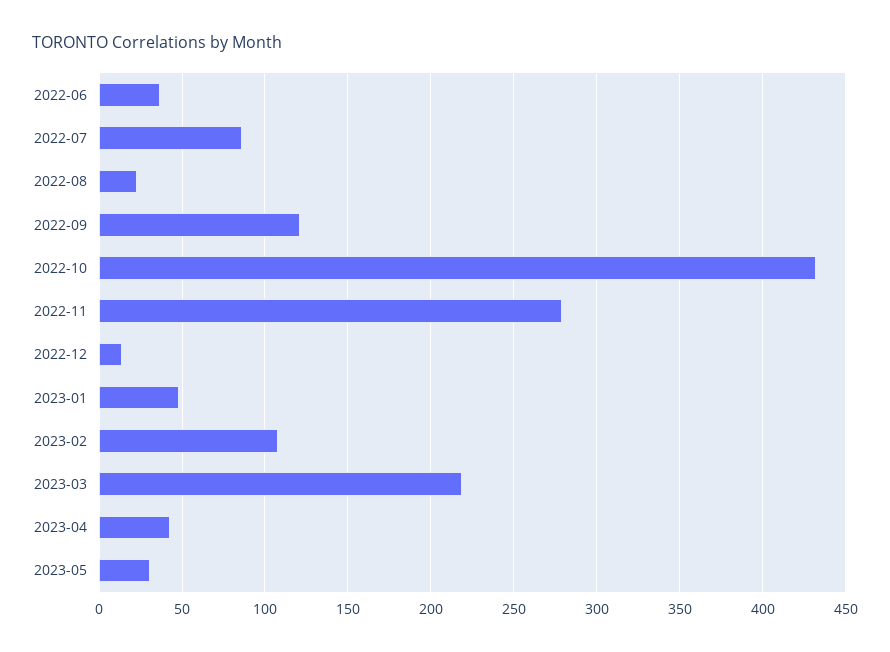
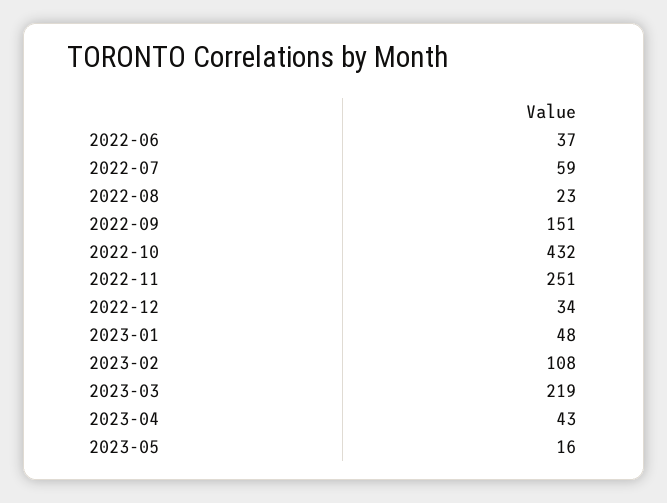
  {
    "2022-06": 37,
-   "2022-07": 85,
+   "2022-07": 59,
    "2022-08": 23,
-   "2022-09": 120,
+   "2022-09": 151,
    "2022-10": 432,
-   "2022-11": 280,
+   "2022-11": 251,
-   "2022-12": 15,
+   "2022-12": 34,
    "2023-01": 48,
    "2023-02": 108,
    "2023-03": 219,
    "2023-04": 43,
-   "2023-05": 30
+   "2023-05": 16
  }

